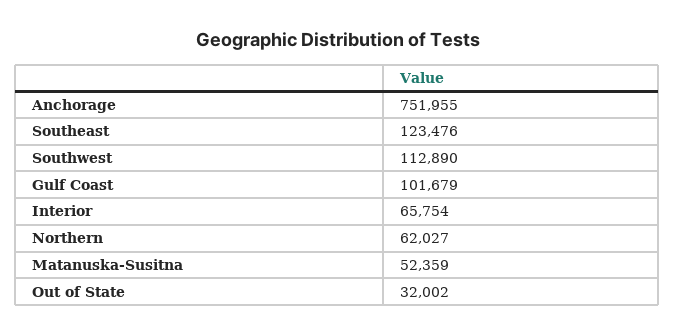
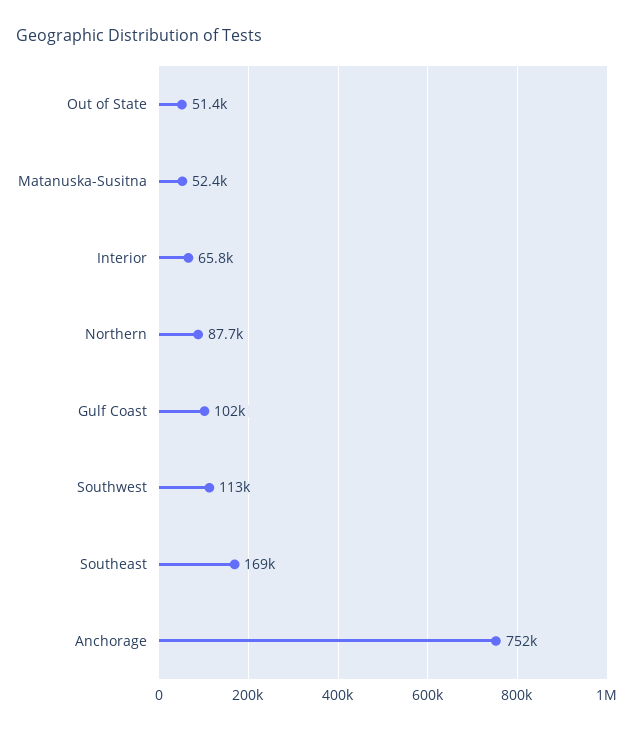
  {
    "Anchorage": 751955,
-   "Southeast": 123476,
+   "Southeast": 169000,
    "Southwest": 112890,
    "Gulf Coast": 101679,
    "Interior": 65754,
-   "Northern": 62027,
+   "Northern": 87700,
    "Matanuska-Susitna": 52359,
-   "Out of State": 32002
+   "Out of State": 51400
  }

